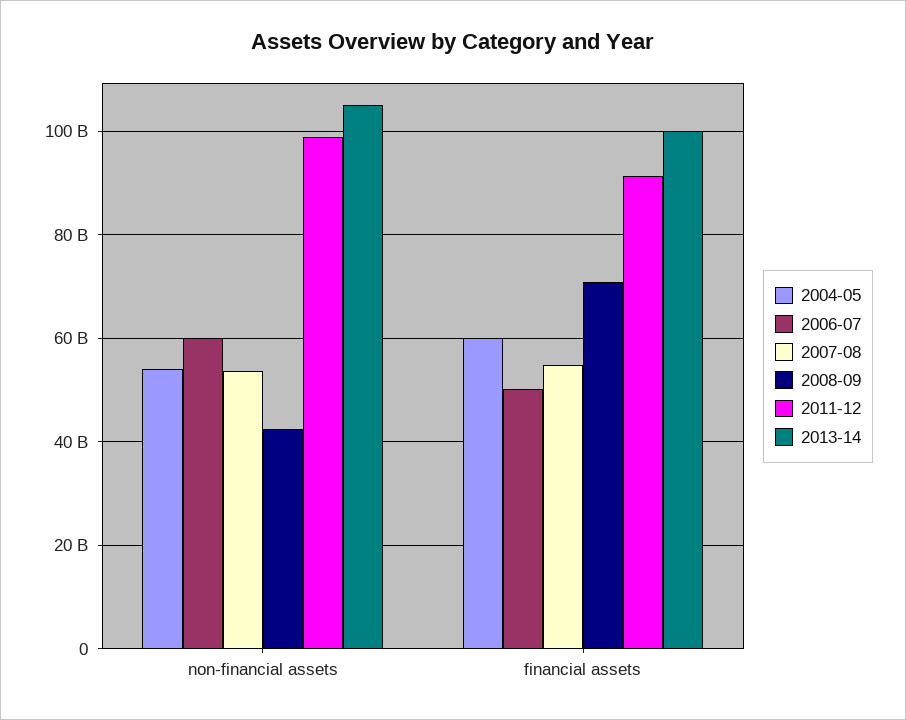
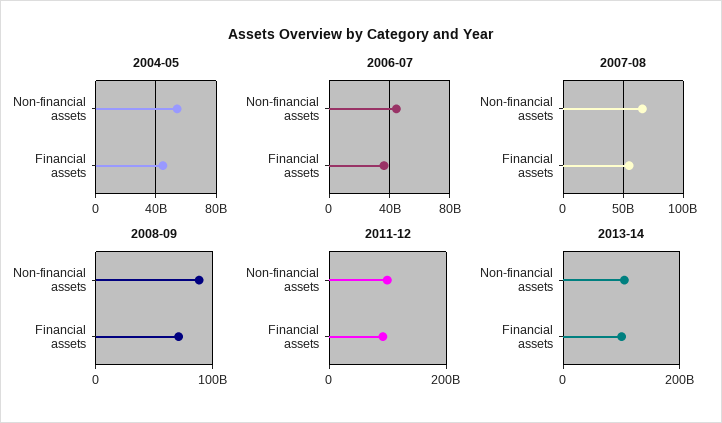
  {
    "2004-05": {
      "non-financial assets": 54000000000,
-     "financial assets": 60000000000
+     "financial assets": 45000000000
    },
    "2006-07": {
-     "non-financial assets": 60000000000,
+     "non-financial assets": 45000000000,
-     "financial assets": 50000000000
+     "financial assets": 35000000000
    },
    "2007-08": {
-     "non-financial assets": 54000000000,
+     "non-financial assets": 65000000000,
      "financial assets": 54000000000
    },
    "2008-09": {
-     "non-financial assets": 42000000000,
+     "non-financial assets": 90000000000,
      "financial assets": 70000000000
    },
    "2011-12": {
      "non-financial assets": 98000000000,
      "financial assets": 92000000000
    },
    "2013-14": {
      "non-financial assets": 106000000000,
      "financial assets": 100000000000
    }
  }

